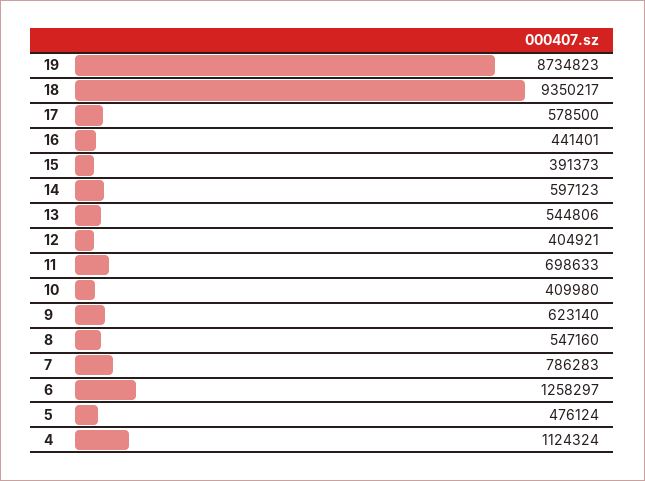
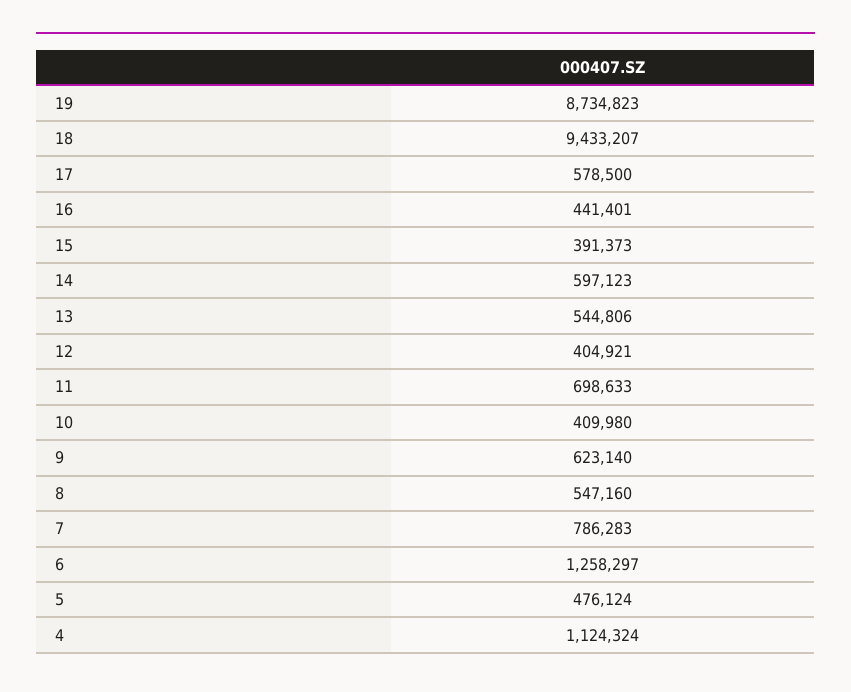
  {
    "19": 8734823,
-   "18": 9350217,
+   "18": 9433207,
    "17": 578500,
    "16": 441401,
    "15": 391373,
    "14": 597123,
    "13": 544806,
    "12": 404921,
    "11": 698633,
    "10": 409980,
    "9": 623140,
    "8": 547160,
    "7": 786283,
    "6": 1258297,
    "5": 476124,
    "4": 1124324
  }

